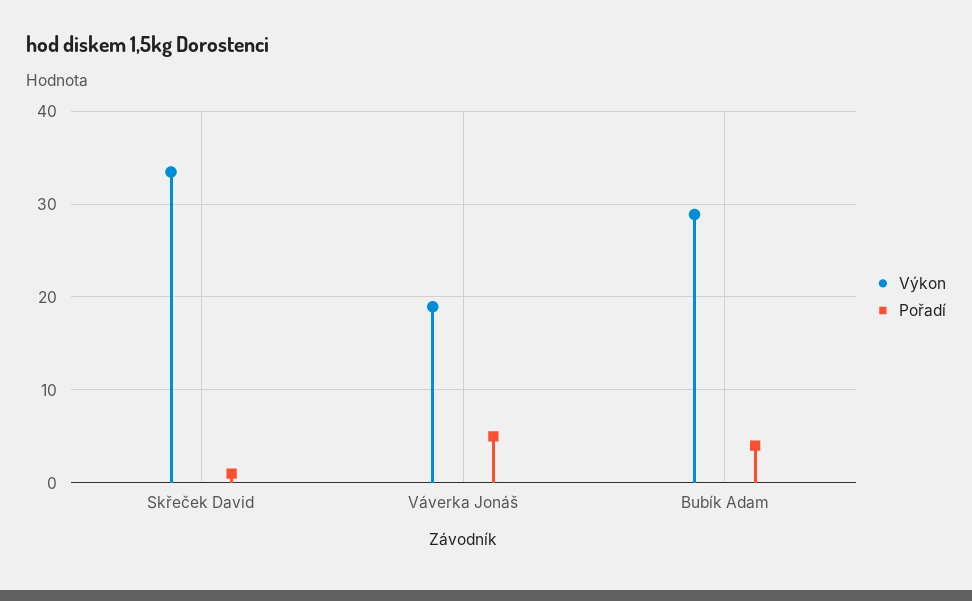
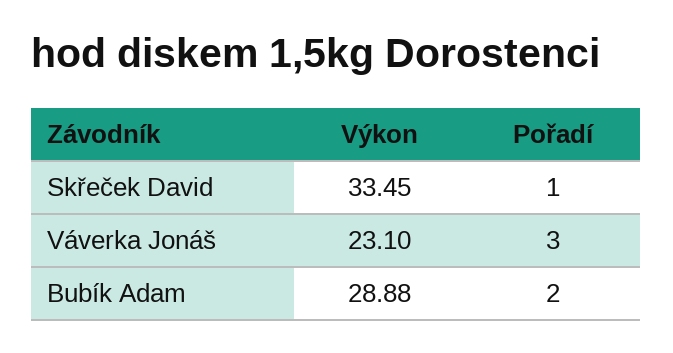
  {
    "Výkon": {
      "Skřeček David": 33.45,
-     "Váverka Jonáš": 19,
+     "Váverka Jonáš": 23.1,
      "Bubík Adam": 28.88
    },
    "Pořadí": {
      "Skřeček David": 1,
-     "Váverka Jonáš": 5,
+     "Váverka Jonáš": 3,
-     "Bubík Adam": 4
+     "Bubík Adam": 2
    }
  }

